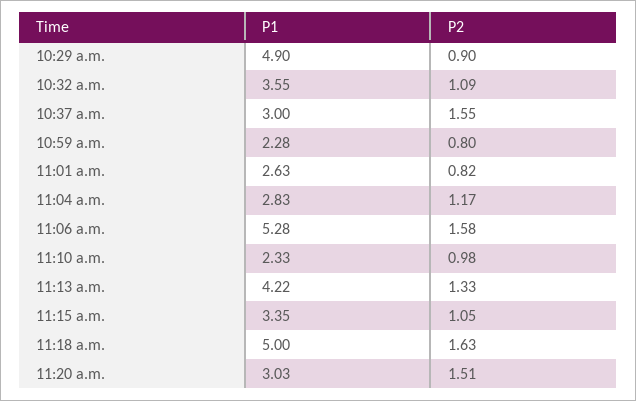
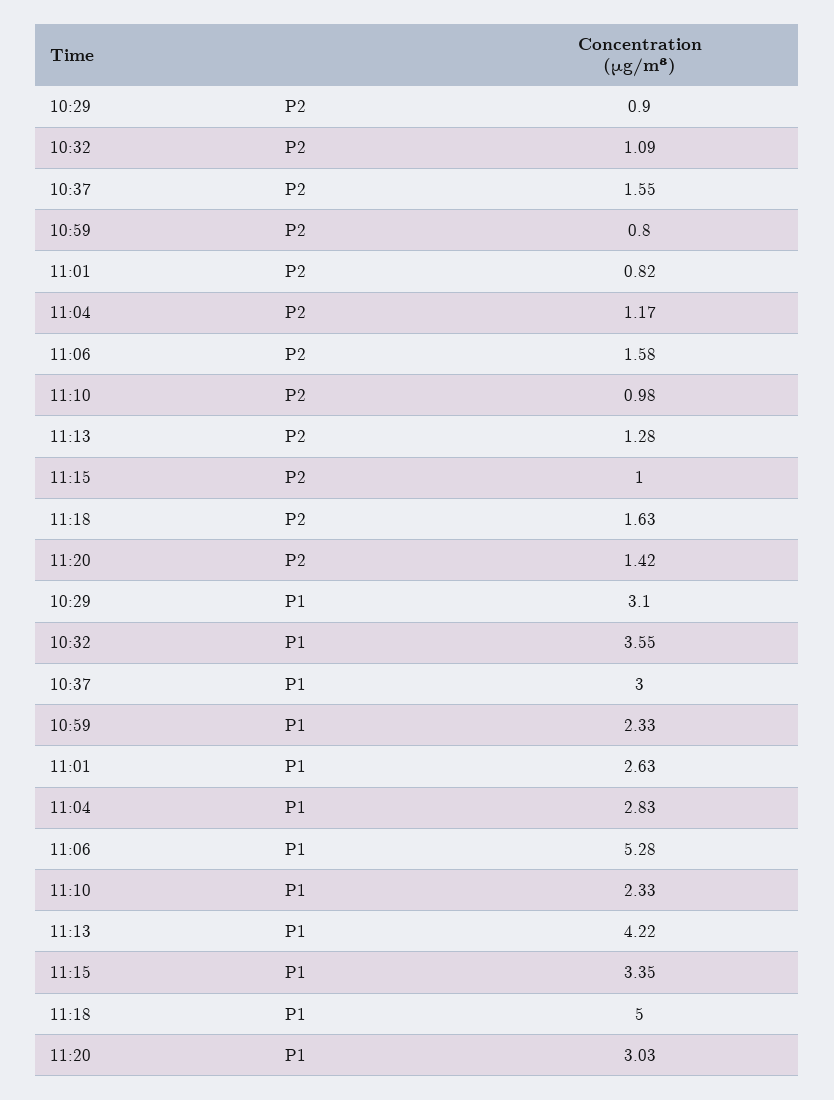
  {
    "P1": {
-     "10:29 a.m.": 4.9,
+     "10:29 a.m.": 3.1,
      "10:32 a.m.": 3.55,
      "10:37 a.m.": 3,
-     "10:59 a.m.": 2.28,
+     "10:59 a.m.": 2.33,
      "11:01 a.m.": 2.63,
      "11:04 a.m.": 2.83,
      "11:06 a.m.": 5.28,
      "11:10 a.m.": 2.33,
      "11:13 a.m.": 4.22,
      "11:15 a.m.": 3.35,
      "11:18 a.m.": 5,
      "11:20 a.m.": 3.03
    },
    "P2": {
      "10:29 a.m.": 0.9,
      "10:32 a.m.": 1.09,
      "10:37 a.m.": 1.55,
      "10:59 a.m.": 0.8,
      "11:01 a.m.": 0.82,
      "11:04 a.m.": 1.17,
      "11:06 a.m.": 1.58,
      "11:10 a.m.": 0.98,
-     "11:13 a.m.": 1.33,
+     "11:13 a.m.": 1.28,
-     "11:15 a.m.": 1.05,
+     "11:15 a.m.": 1,
      "11:18 a.m.": 1.63,
-     "11:20 a.m.": 1.51
+     "11:20 a.m.": 1.42
    }
  }

